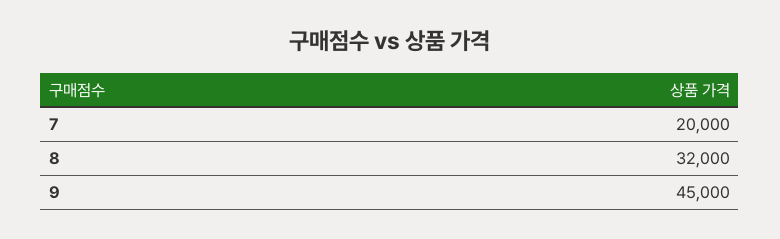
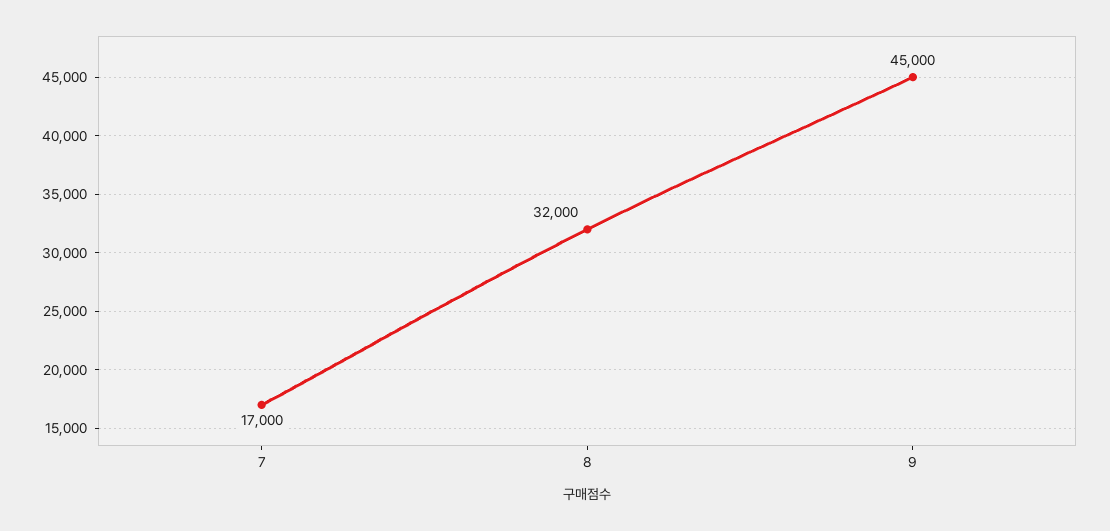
  {
-   "7": 20000,
+   "7": 17000,
    "8": 32000,
    "9": 45000
  }

